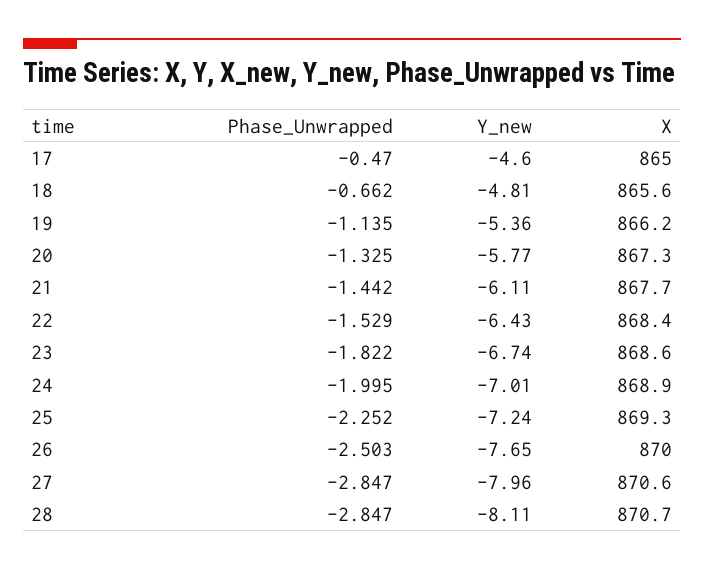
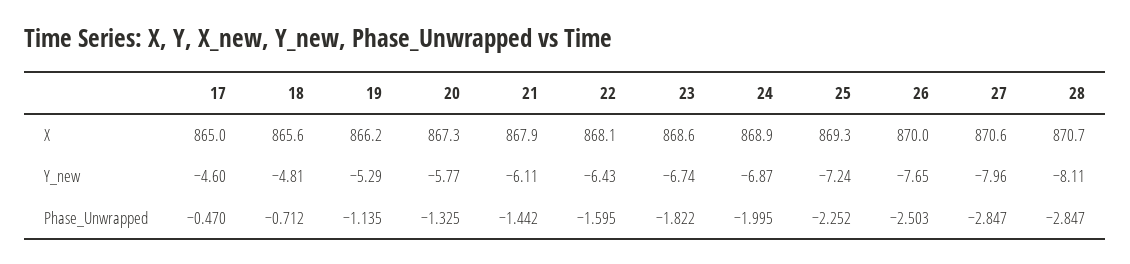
  {
    "Phase_Unwrapped": {
      "17": -0.47,
-     "18": -0.662,
+     "18": -0.712,
      "19": -1.135,
      "20": -1.325,
      "21": -1.442,
-     "22": -1.529,
+     "22": -1.595,
      "23": -1.822,
      "24": -1.995,
      "25": -2.252,
      "26": -2.503,
      "27": -2.847,
      "28": -2.847
    },
    "Y_new": {
      "17": -4.6,
      "18": -4.81,
-     "19": -5.36,
+     "19": -5.29,
      "20": -5.77,
      "21": -6.11,
      "22": -6.43,
      "23": -6.74,
-     "24": -7.01,
+     "24": -6.87,
      "25": -7.24,
      "26": -7.65,
      "27": -7.96,
      "28": -8.11
    },
    "X": {
      "17": 865,
      "18": 865.6,
      "19": 866.2,
      "20": 867.3,
-     "21": 867.7,
+     "21": 867.9,
-     "22": 868.4,
+     "22": 868.1,
      "23": 868.6,
      "24": 868.9,
      "25": 869.3,
      "26": 870,
      "27": 870.6,
      "28": 870.7
    }
  }

